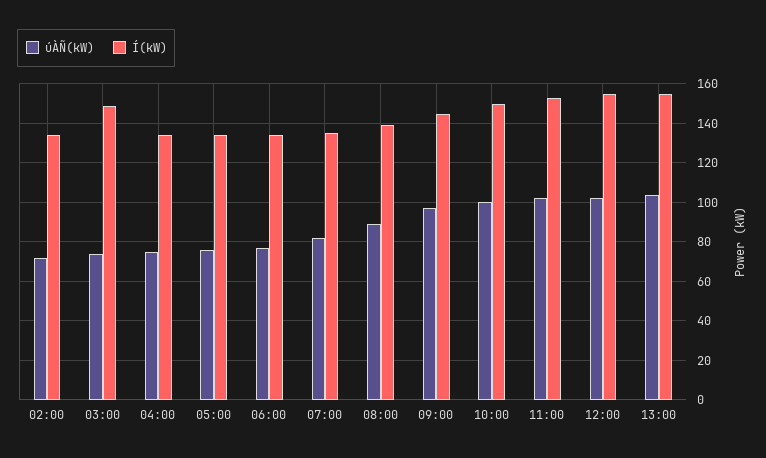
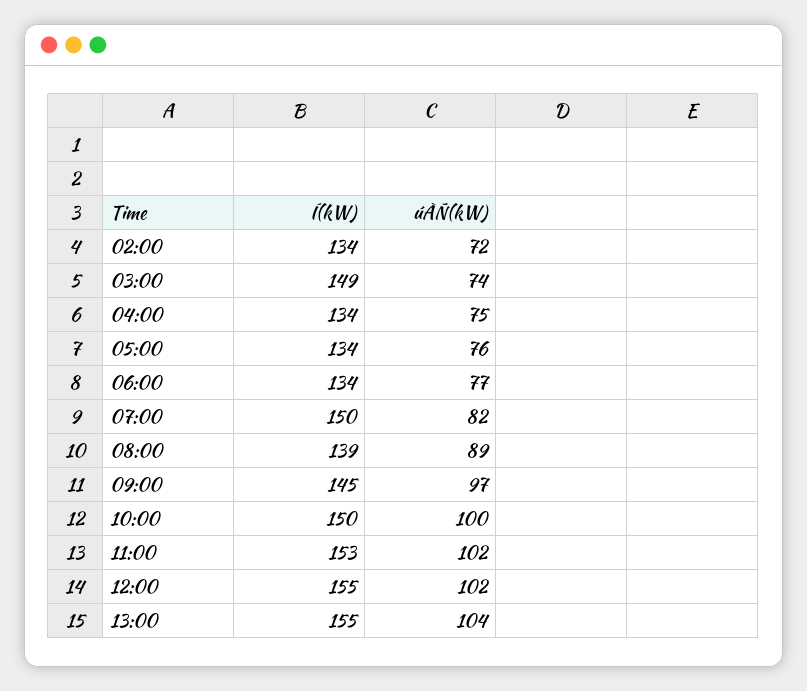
  {
    "úÀÑ(kW)": {
      "02:00": 72,
      "03:00": 74,
      "04:00": 75,
      "05:00": 76,
      "06:00": 77,
      "07:00": 82,
      "08:00": 89,
      "09:00": 97,
      "10:00": 100,
      "11:00": 102,
      "12:00": 102,
      "13:00": 104
    },
    "Í(kW)": {
      "02:00": 134,
      "03:00": 149,
      "04:00": 134,
      "05:00": 134,
      "06:00": 134,
-     "07:00": 135,
+     "07:00": 150,
      "08:00": 139,
      "09:00": 145,
      "10:00": 150,
      "11:00": 153,
      "12:00": 155,
      "13:00": 155
    }
  }

